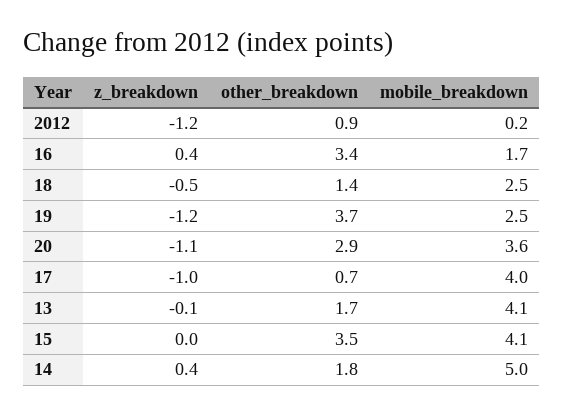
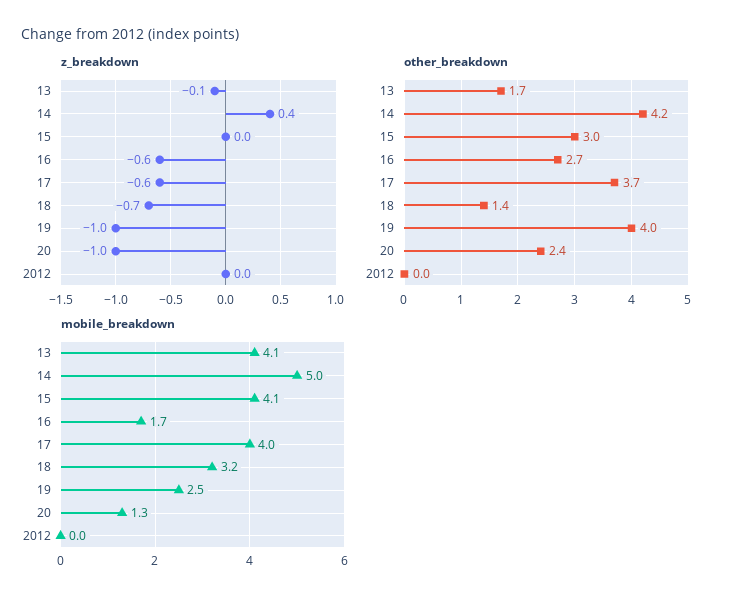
  {
    "z_breakdown": {
-     "2012": -1.2,
+     "2012": 0,
-     "16": 0.4,
+     "16": -0.6,
-     "18": -0.5,
+     "18": -0.7,
-     "19": -1.2,
+     "19": -1,
-     "20": -1.1,
+     "20": -1,
-     "17": -1,
+     "17": -0.6,
      "13": -0.1,
      "15": 0,
      "14": 0.4
    },
    "other_breakdown": {
-     "2012": 0.9,
+     "2012": 0,
-     "16": 3.4,
+     "16": 2.7,
      "18": 1.4,
-     "19": 3.7,
+     "19": 4,
-     "20": 2.9,
+     "20": 2.4,
-     "17": 0.7,
+     "17": 3.7,
      "13": 1.7,
-     "15": 3.5,
+     "15": 3,
-     "14": 1.8
+     "14": 4.2
    },
    "mobile_breakdown": {
-     "2012": 0.2,
+     "2012": 0,
      "16": 1.7,
-     "18": 2.5,
+     "18": 3.2,
      "19": 2.5,
-     "20": 3.6,
+     "20": 1.3,
      "17": 4,
      "13": 4.1,
      "15": 4.1,
      "14": 5
    }
  }

